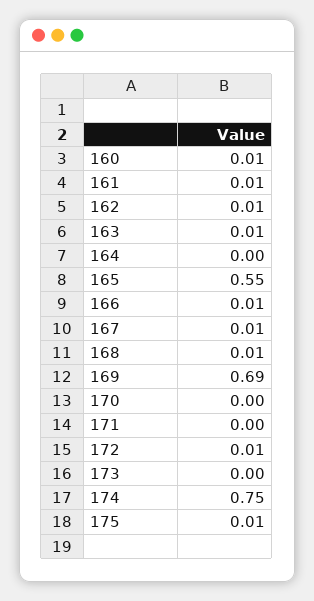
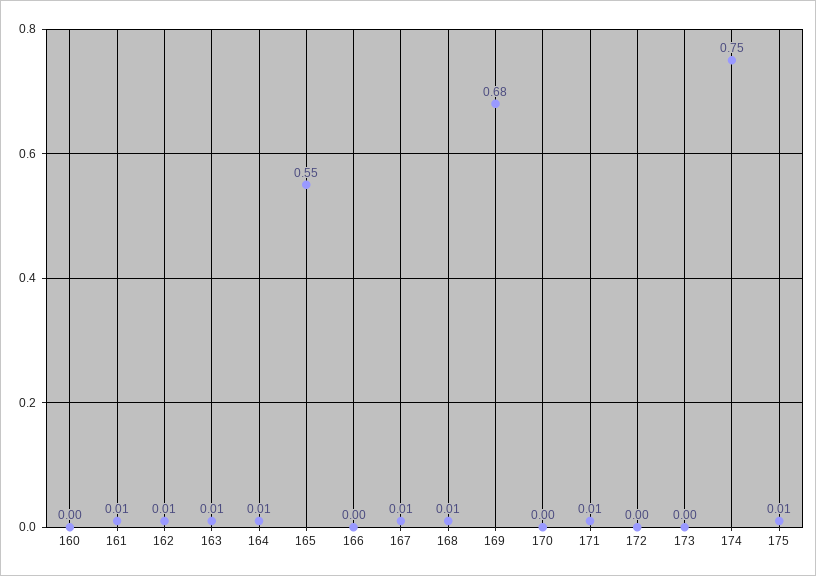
  {
-   "160": 0.01,
+   "160": 0,
    "161": 0.01,
    "162": 0.01,
    "163": 0.01,
-   "164": 0,
+   "164": 0.01,
    "165": 0.55,
-   "166": 0.01,
+   "166": 0,
    "167": 0.01,
    "168": 0.01,
-   "169": 0.69,
+   "169": 0.68,
    "170": 0,
-   "171": 0,
+   "171": 0.01,
-   "172": 0.01,
+   "172": 0,
    "173": 0,
    "174": 0.75,
    "175": 0.01
  }

